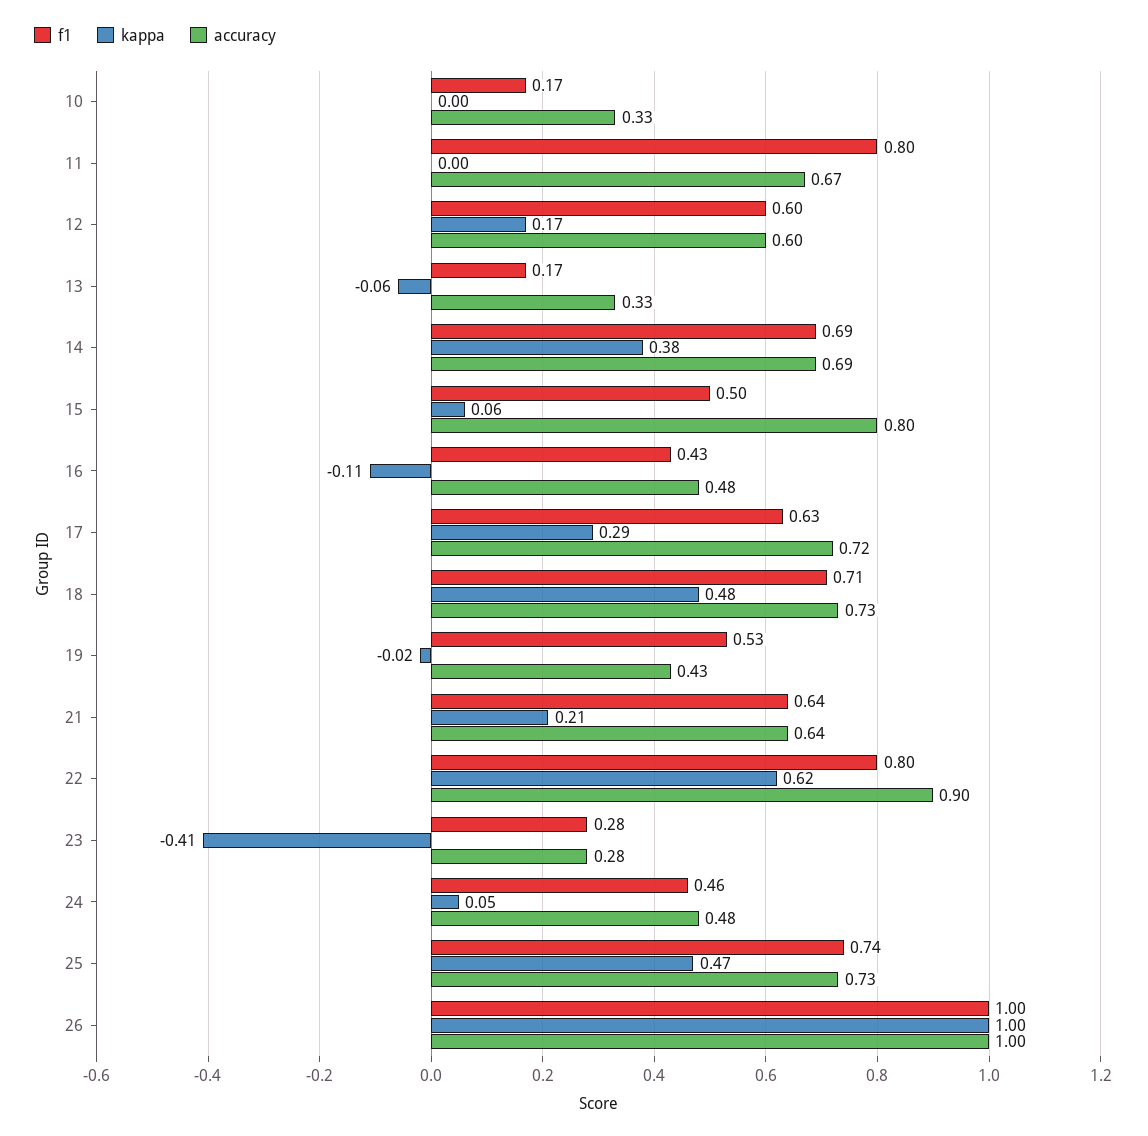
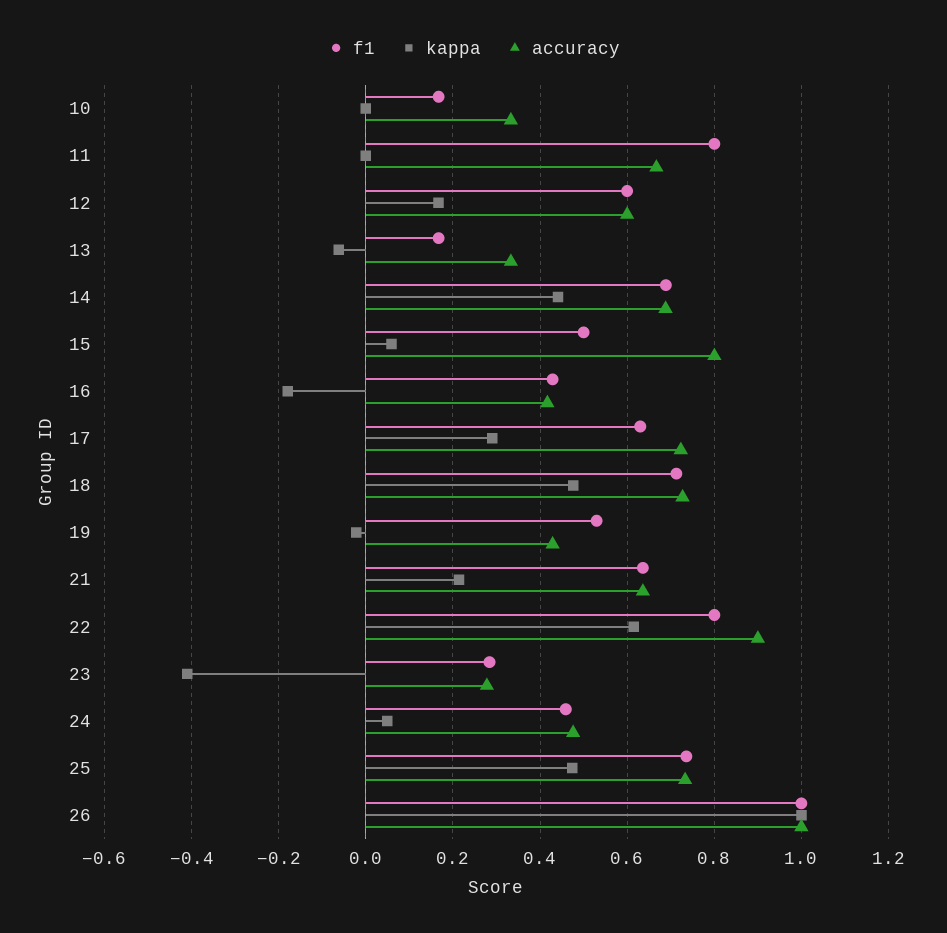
  {
    "f1": {
      "10": 0.17,
      "11": 0.8,
      "12": 0.6,
      "13": 0.17,
      "14": 0.69,
      "15": 0.5,
      "16": 0.43,
      "17": 0.63,
      "18": 0.71,
      "19": 0.53,
      "21": 0.64,
      "22": 0.8,
      "23": 0.28,
      "24": 0.46,
      "25": 0.74,
      "26": 1
    },
    "kappa": {
      "10": 0,
      "11": 0,
      "12": 0.17,
      "13": -0.06,
-     "14": 0.38,
+     "14": 0.44,
      "15": 0.06,
-     "16": -0.11,
+     "16": -0.18,
      "17": 0.29,
      "18": 0.48,
      "19": -0.02,
      "21": 0.21,
      "22": 0.62,
      "23": -0.41,
      "24": 0.05,
      "25": 0.47,
      "26": 1
    },
    "accuracy": {
      "10": 0.33,
      "11": 0.67,
      "12": 0.6,
      "13": 0.33,
      "14": 0.69,
      "15": 0.8,
-     "16": 0.48,
+     "16": 0.42,
      "17": 0.72,
      "18": 0.73,
      "19": 0.43,
      "21": 0.64,
      "22": 0.9,
      "23": 0.28,
      "24": 0.48,
      "25": 0.73,
      "26": 1
    }
  }

